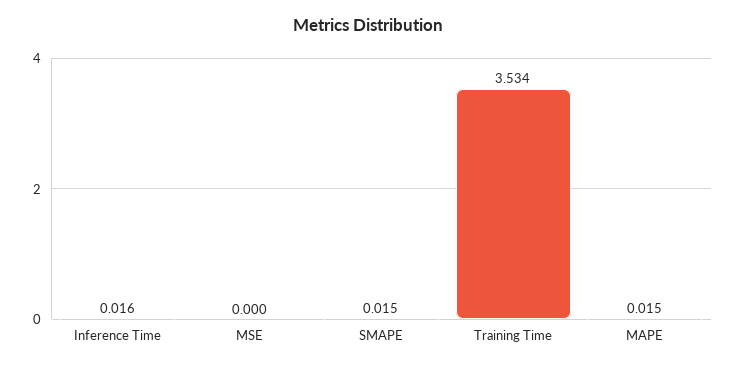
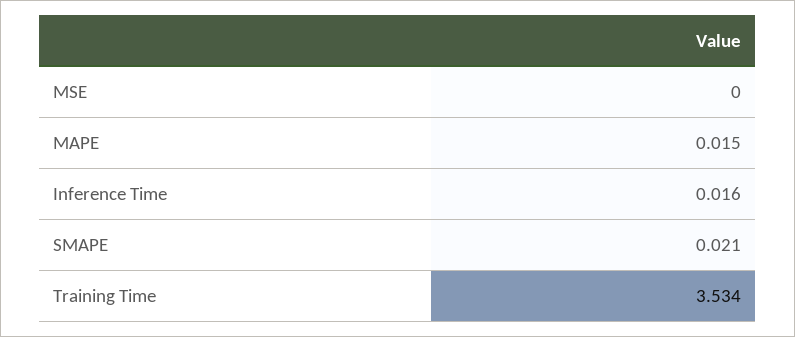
  {
    "Inference Time": 0.016,
    "MSE": 0,
-   "SMAPE": 0.015,
+   "SMAPE": 0.021,
    "Training Time": 3.534,
    "MAPE": 0.015
  }

